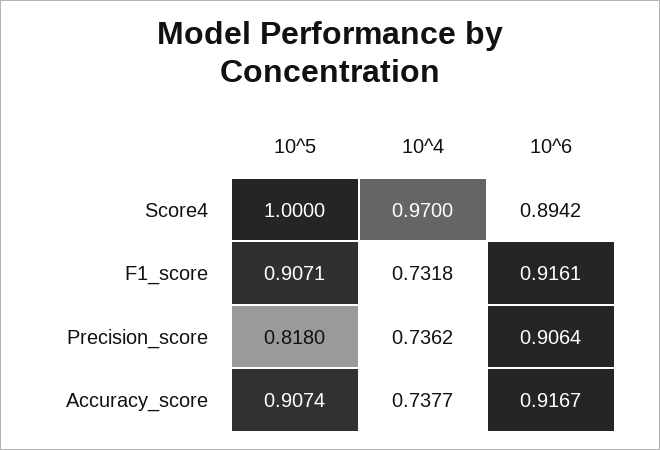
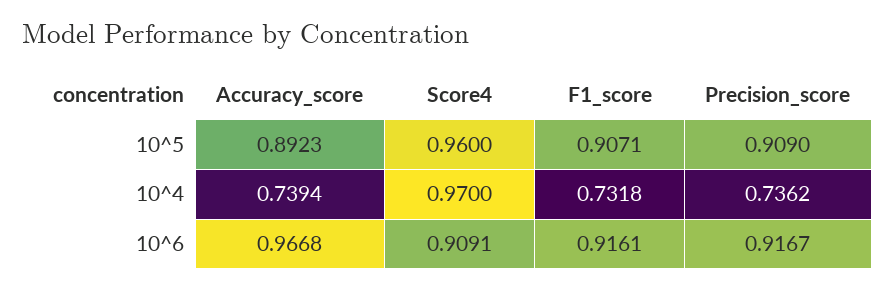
  {
    "10^5": {
-     "Score4": 1,
+     "Score4": 0.96,
      "F1_score": 0.9071,
-     "Precision_score": 0.818,
+     "Precision_score": 0.909,
-     "Accuracy_score": 0.9074
+     "Accuracy_score": 0.8923
    },
    "10^4": {
      "Score4": 0.97,
      "F1_score": 0.7318,
      "Precision_score": 0.7362,
-     "Accuracy_score": 0.7377
+     "Accuracy_score": 0.7394
    },
    "10^6": {
-     "Score4": 0.8942,
+     "Score4": 0.9091,
      "F1_score": 0.9161,
-     "Precision_score": 0.9064,
+     "Precision_score": 0.9167,
-     "Accuracy_score": 0.9167
+     "Accuracy_score": 0.9668
    }
  }

